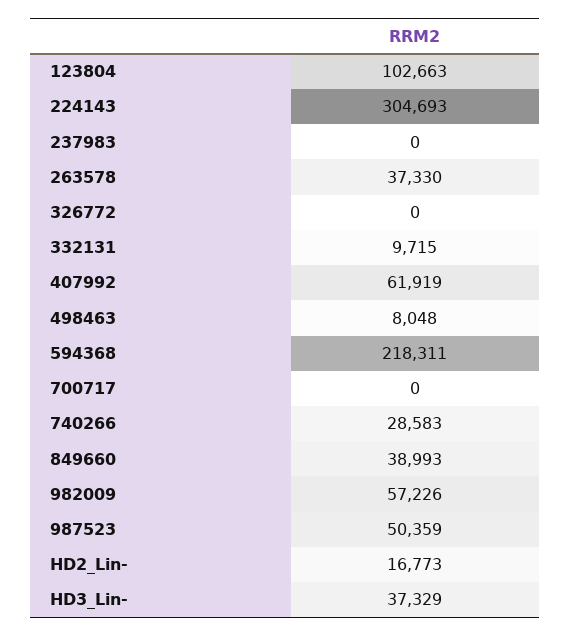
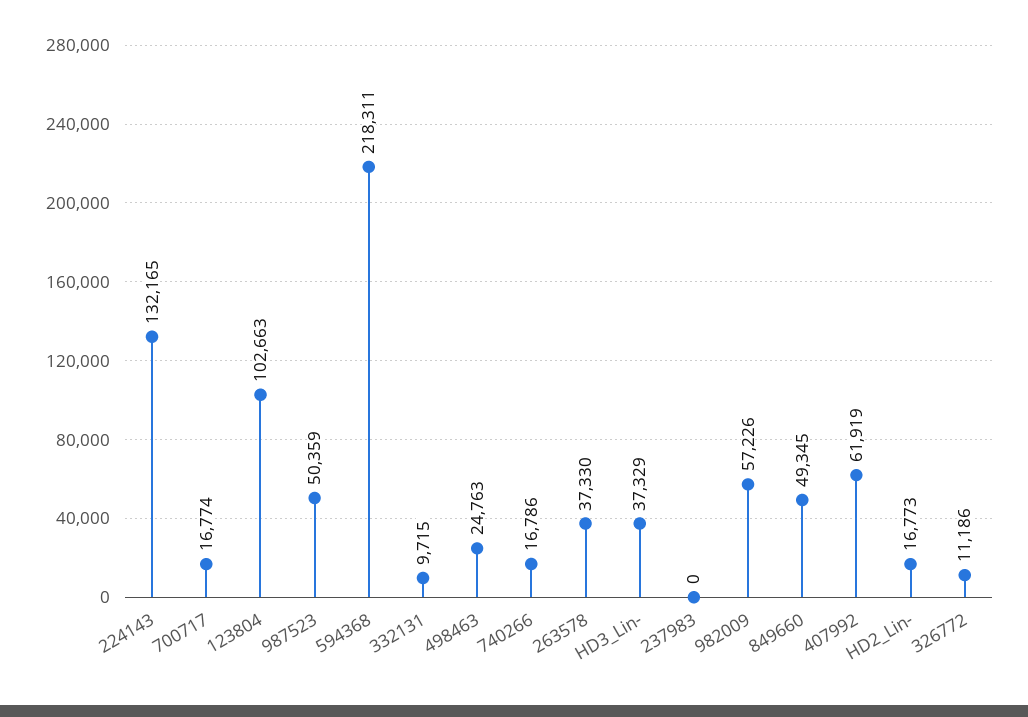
  {
    "123804": 102663,
-   "224143": 304693,
+   "224143": 132165,
    "237983": 0,
    "263578": 37330,
-   "326772": 0,
+   "326772": 11186,
    "332131": 9715,
    "407992": 61919,
-   "498463": 8048,
+   "498463": 24763,
    "594368": 218311,
-   "700717": 0,
+   "700717": 16774,
-   "740266": 28583,
+   "740266": 16786,
-   "849660": 38993,
+   "849660": 49345,
    "982009": 57226,
    "987523": 50359,
    "HD2_Lin-": 16773,
    "HD3_Lin-": 37329
  }

